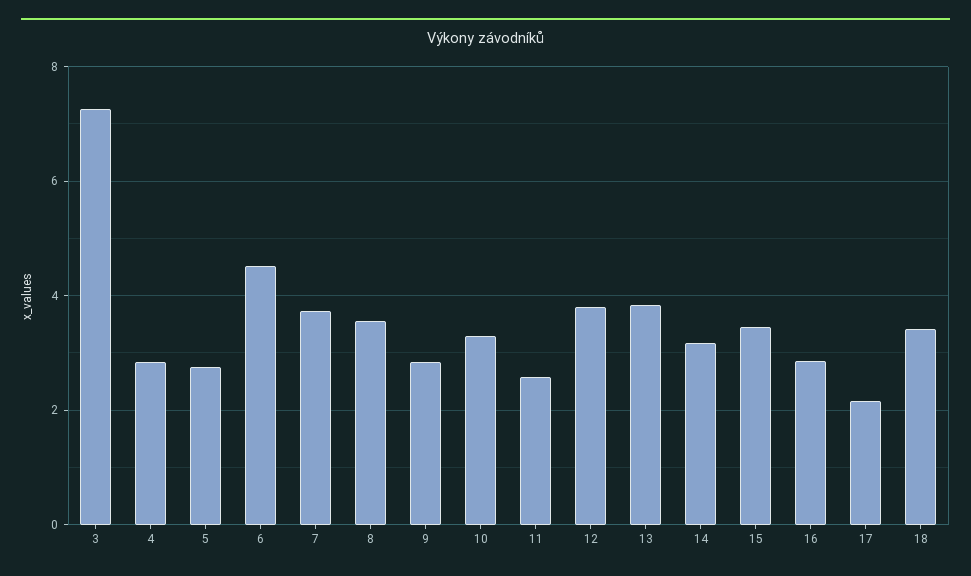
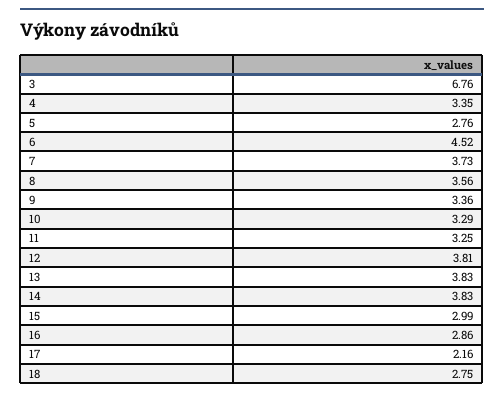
  {
-   "3": 7.2,
+   "3": 6.76,
-   "4": 2.8,
+   "4": 3.35,
    "5": 2.76,
    "6": 4.52,
    "7": 3.73,
    "8": 3.56,
-   "9": 2.8,
+   "9": 3.36,
    "10": 3.29,
-   "11": 2.6,
+   "11": 3.25,
    "12": 3.81,
    "13": 3.83,
-   "14": 3.2,
+   "14": 3.83,
-   "15": 3.4,
+   "15": 2.99,
    "16": 2.86,
    "17": 2.16,
-   "18": 3.4
+   "18": 2.75
  }

